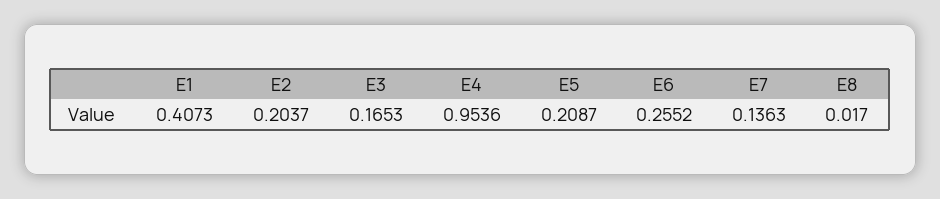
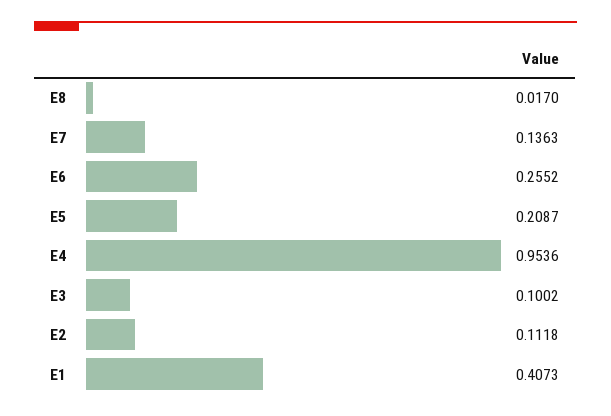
  {
    "E1": 0.4073,
-   "E2": 0.2037,
+   "E2": 0.1118,
-   "E3": 0.1653,
+   "E3": 0.1002,
    "E4": 0.9536,
    "E5": 0.2087,
    "E6": 0.2552,
    "E7": 0.1363,
    "E8": 0.017
  }

